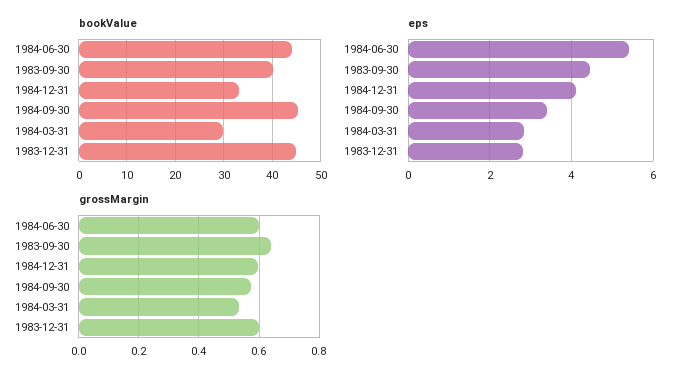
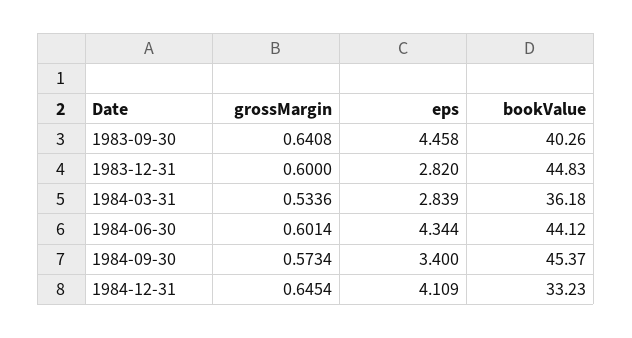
  {
    "bookValue": {
      "1984-06-30": 44.12,
      "1983-09-30": 40.26,
      "1984-12-31": 33.23,
      "1984-09-30": 45.37,
-     "1984-03-31": 30,
+     "1984-03-31": 36.18,
      "1983-12-31": 44.83
    },
    "eps": {
-     "1984-06-30": 5.4,
+     "1984-06-30": 4.344,
      "1983-09-30": 4.458,
      "1984-12-31": 4.109,
      "1984-09-30": 3.4,
      "1984-03-31": 2.839,
      "1983-12-31": 2.82
    },
    "grossMargin": {
      "1984-06-30": 0.6014,
      "1983-09-30": 0.6408,
-     "1984-12-31": 0.6,
+     "1984-12-31": 0.6454,
      "1984-09-30": 0.5734,
      "1984-03-31": 0.5336,
      "1983-12-31": 0.6
    }
  }

